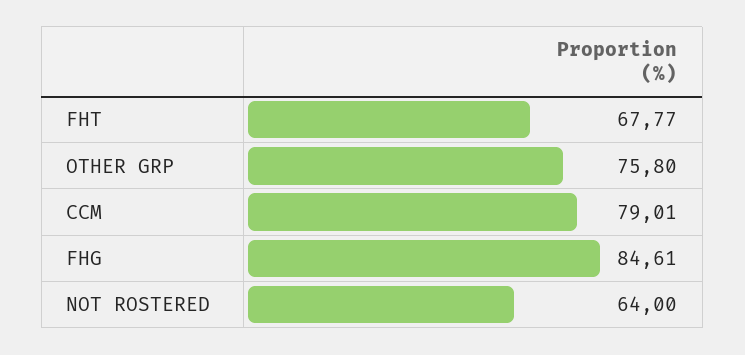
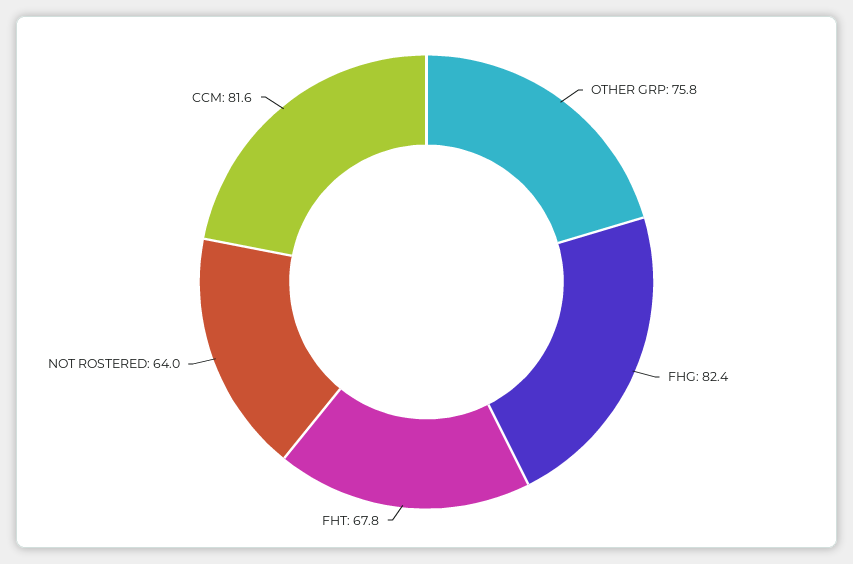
  {
    "FHT": 67.77,
    "OTHER GRP": 75.8,
-   "CCM": 79.01,
+   "CCM": 81.6,
-   "FHG": 84.61,
+   "FHG": 82.4,
    "NOT ROSTERED": 64
  }

